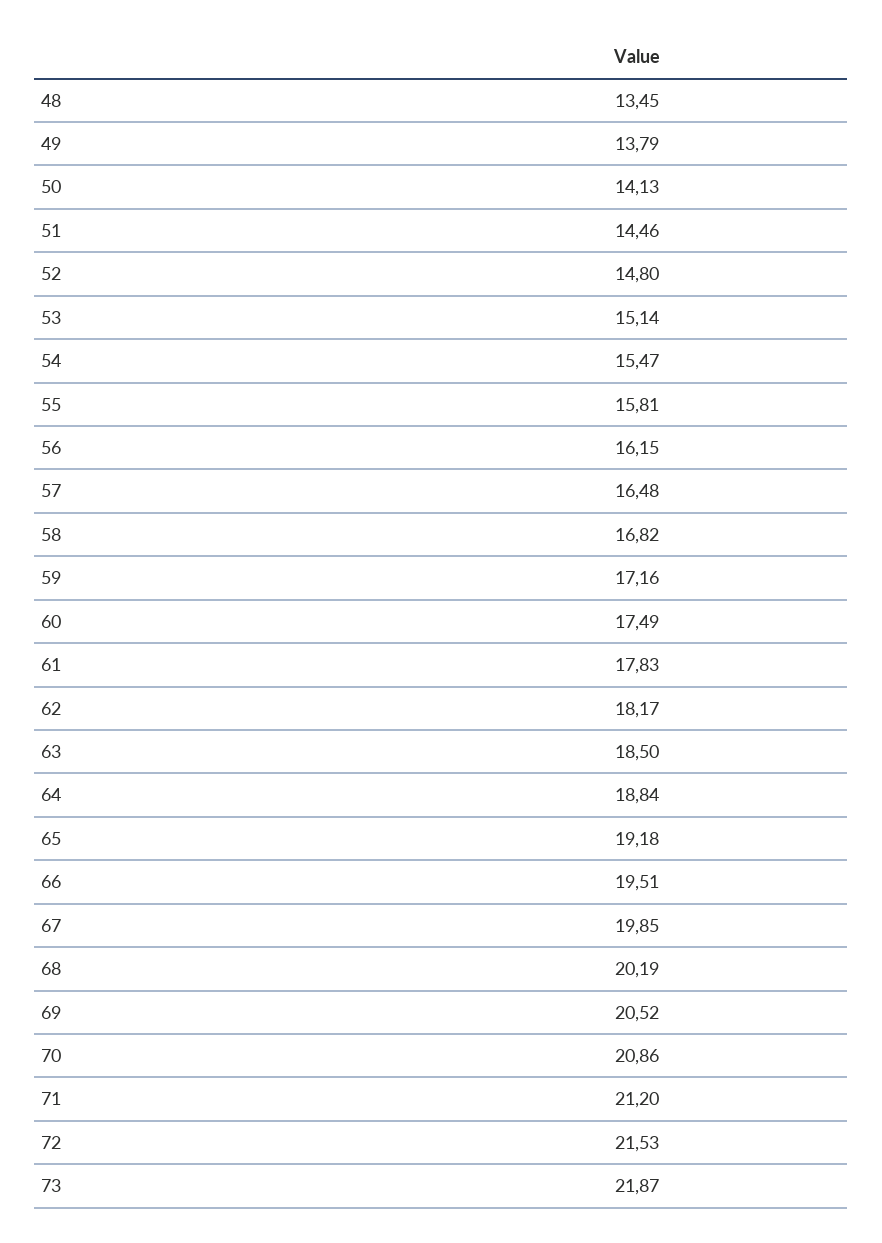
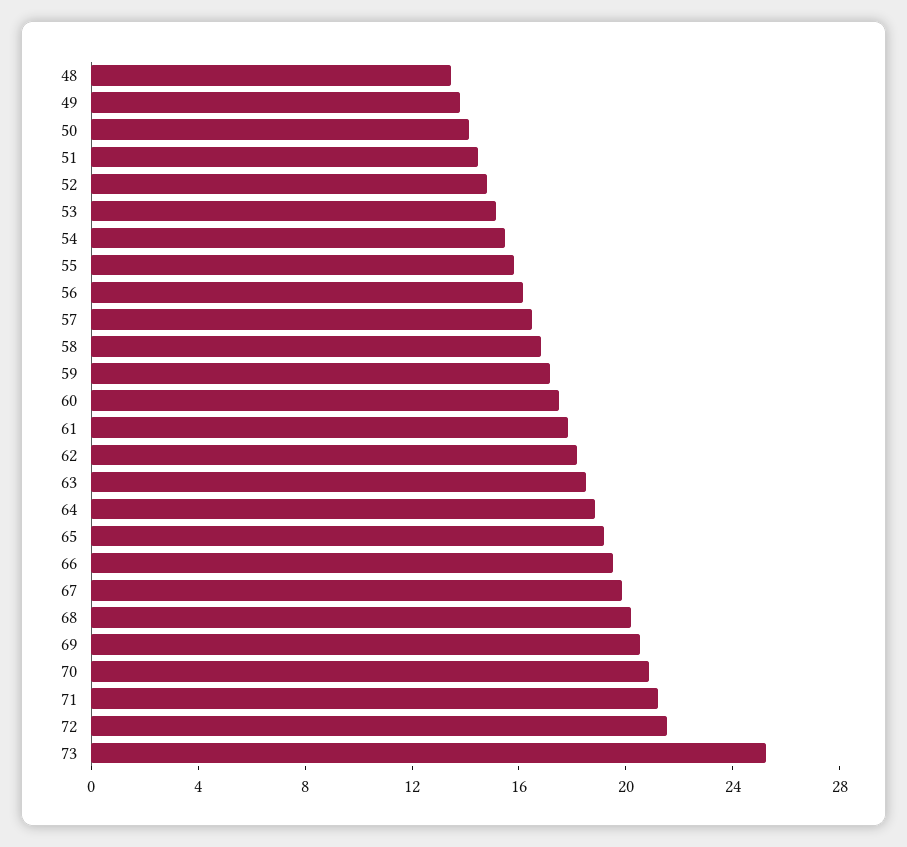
  {
    "48": 13.45,
    "49": 13.79,
    "50": 14.13,
    "51": 14.46,
    "52": 14.8,
    "53": 15.14,
    "54": 15.47,
    "55": 15.81,
    "56": 16.15,
    "57": 16.48,
    "58": 16.82,
    "59": 17.16,
    "60": 17.49,
    "61": 17.83,
    "62": 18.17,
    "63": 18.5,
    "64": 18.84,
    "65": 19.18,
    "66": 19.51,
    "67": 19.85,
    "68": 20.19,
    "69": 20.52,
    "70": 20.86,
    "71": 21.2,
    "72": 21.53,
-   "73": 21.87
+   "73": 25
  }

